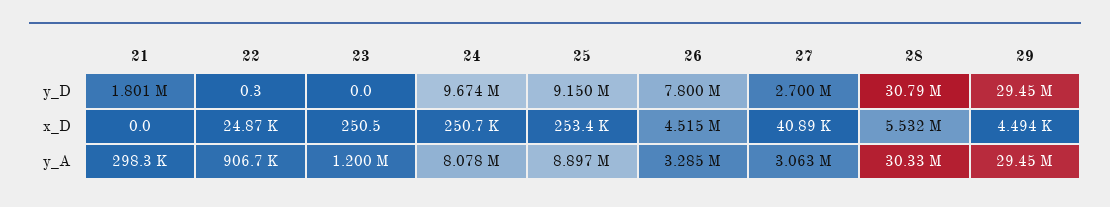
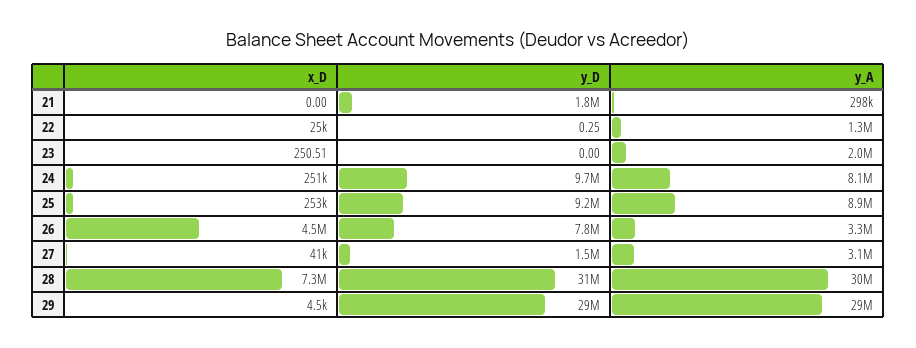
  {
    "21": {
      "y_D": 1801000,
      "x_D": 0,
      "y_A": 298300
    },
    "22": {
      "y_D": 0.25,
      "x_D": 24870,
-     "y_A": 906700
+     "y_A": 1300000
    },
    "23": {
      "y_D": 0,
      "x_D": 250.51,
-     "y_A": 1200000
+     "y_A": 2000000
    },
    "24": {
      "y_D": 9674000,
      "x_D": 250700,
      "y_A": 8078000
    },
    "25": {
      "y_D": 9150000,
      "x_D": 253400,
      "y_A": 8897000
    },
    "26": {
      "y_D": 7800000,
      "x_D": 4515000,
      "y_A": 3285000
    },
    "27": {
-     "y_D": 2700000,
+     "y_D": 1500000,
      "x_D": 40890,
      "y_A": 3063000
    },
    "28": {
      "y_D": 30790000,
-     "x_D": 5532000,
+     "x_D": 7300000,
      "y_A": 30330000
    },
    "29": {
      "y_D": 29450000,
      "x_D": 4494,
      "y_A": 29450000
    }
  }

